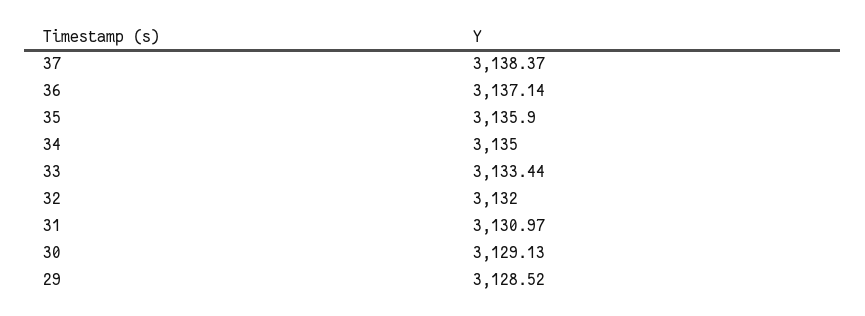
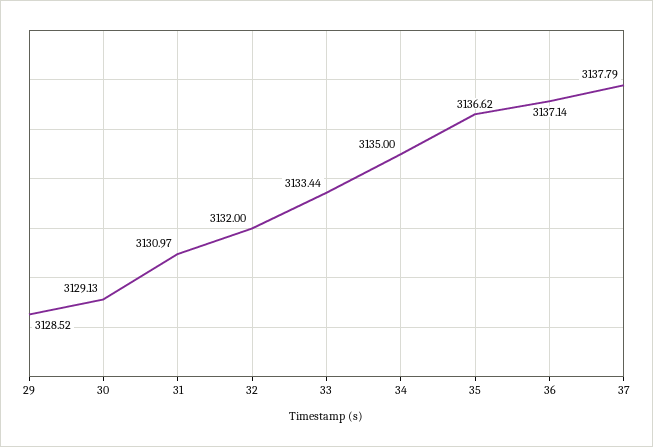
  {
-   "37": 3138.37,
+   "37": 3137.79,
    "36": 3137.14,
-   "35": 3135.9,
+   "35": 3136.62,
    "34": 3135,
    "33": 3133.44,
    "32": 3132,
    "31": 3130.97,
    "30": 3129.13,
    "29": 3128.52
  }

